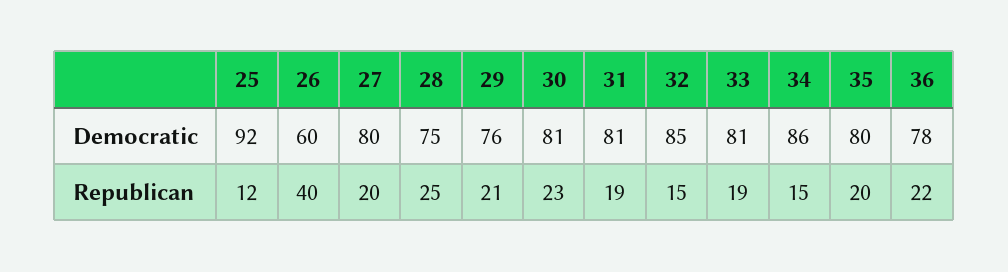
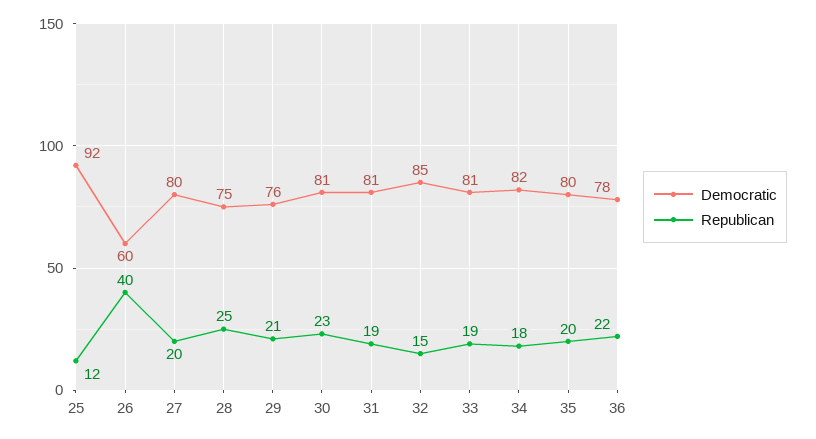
  {
    "Democratic": {
      "25": 92,
      "26": 60,
      "27": 80,
      "28": 75,
      "29": 76,
      "30": 81,
      "31": 81,
      "32": 85,
      "33": 81,
-     "34": 86,
+     "34": 82,
      "35": 80,
      "36": 78
    },
    "Republican": {
      "25": 12,
      "26": 40,
      "27": 20,
      "28": 25,
      "29": 21,
      "30": 23,
      "31": 19,
      "32": 15,
      "33": 19,
-     "34": 15,
+     "34": 18,
      "35": 20,
      "36": 22
    }
  }

